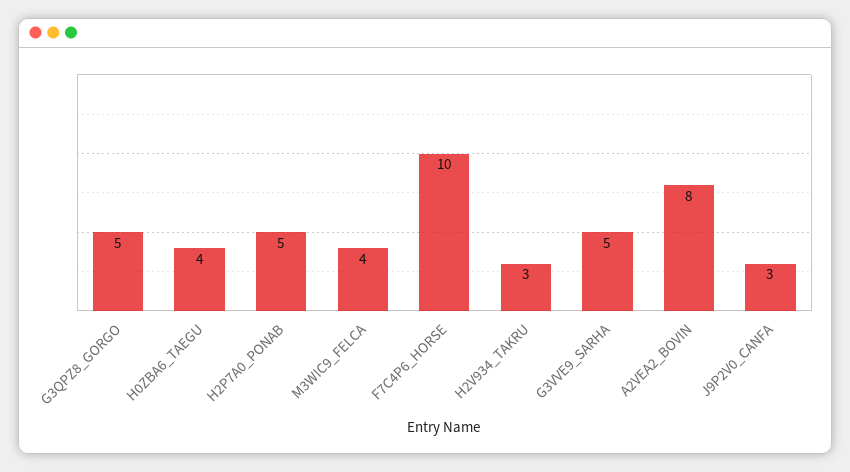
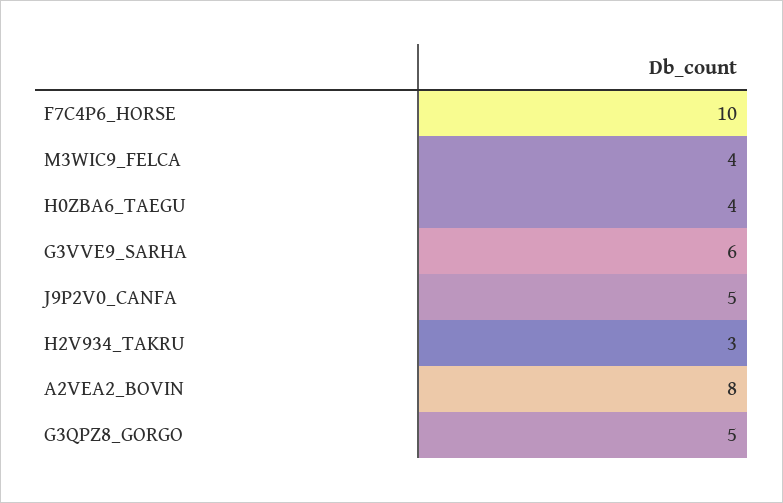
  {
    "G3QPZ8_GORGO": 5,
    "H0ZBA6_TAEGU": 4,
-   "H2P7A0_PONAB": 5,
    "M3WIC9_FELCA": 4,
    "F7C4P6_HORSE": 10,
    "H2V934_TAKRU": 3,
-   "G3VVE9_SARHA": 5,
+   "G3VVE9_SARHA": 6,
    "A2VEA2_BOVIN": 8,
-   "J9P2V0_CANFA": 3
+   "J9P2V0_CANFA": 5
  }

